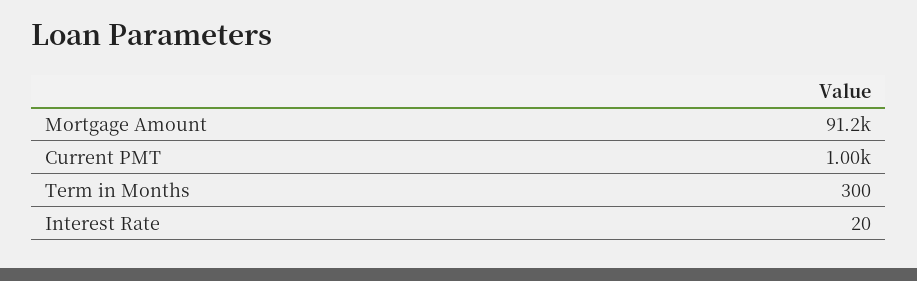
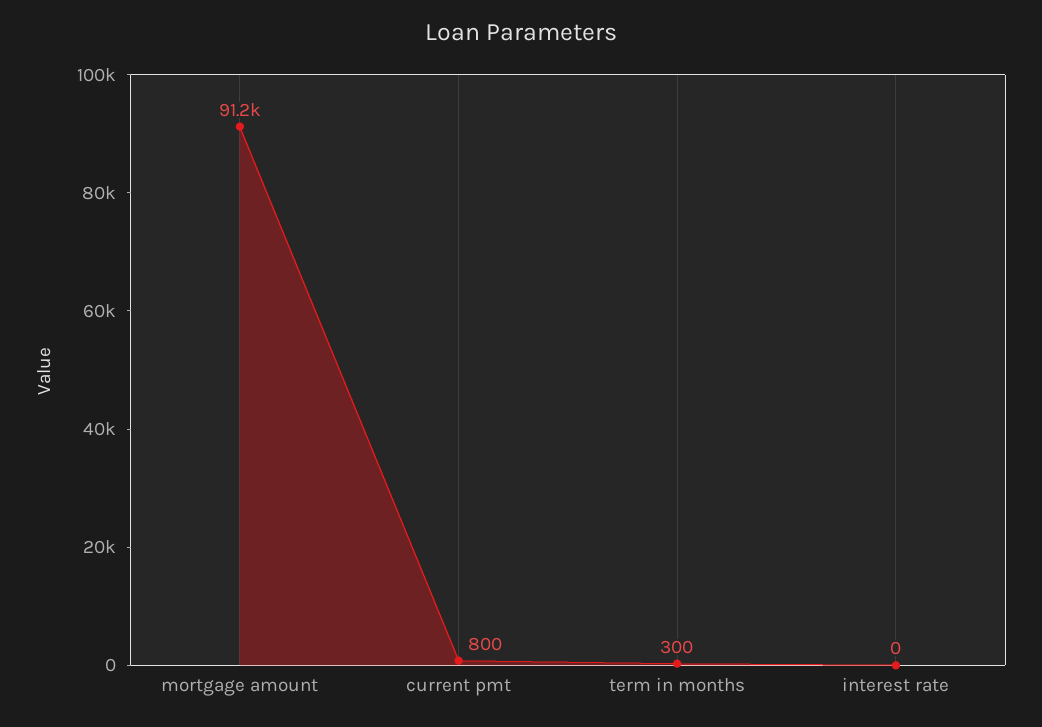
  {
    "Mortgage Amount": 91200,
-   "Current PMT": 1000,
+   "Current PMT": 800,
    "Term in Months": 300,
-   "Interest Rate": 20
+   "Interest Rate": 0
  }

